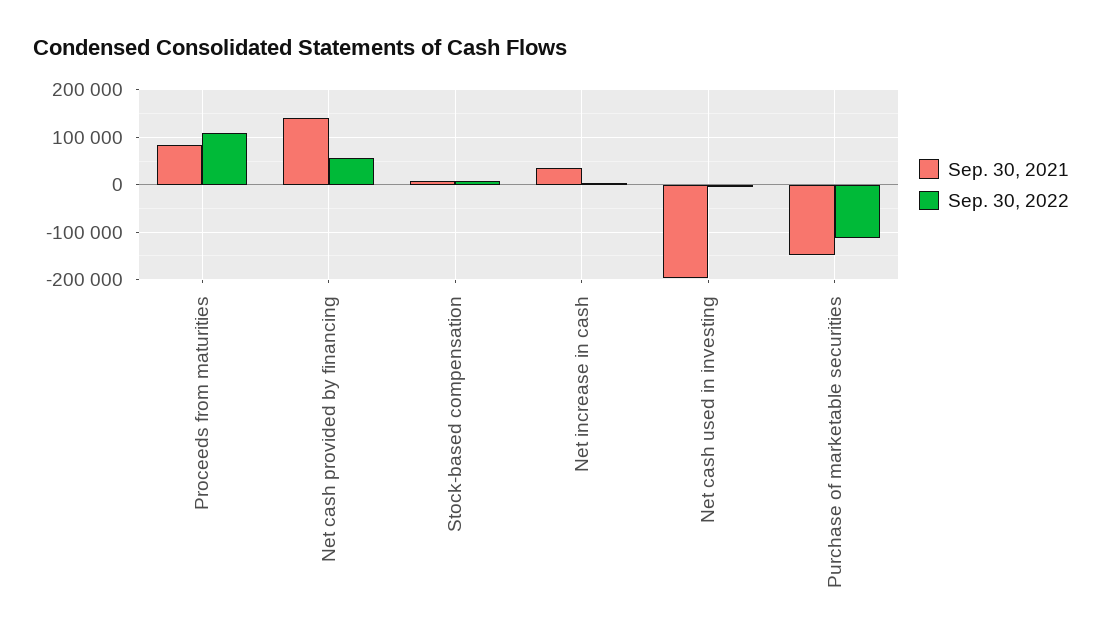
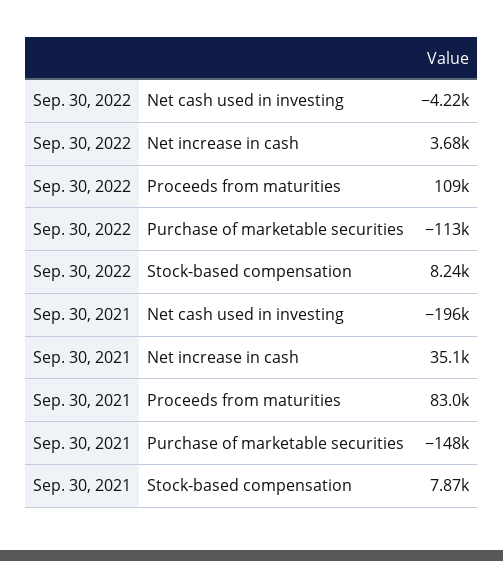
  {
    "Sep. 30, 2021": {
      "Proceeds from maturities": 83000,
-     "Net cash provided by financing": 140000,
      "Stock-based compensation": 7870,
      "Net increase in cash": 35100,
      "Net cash used in investing": -196000,
      "Purchase of marketable securities": -148000
    },
    "Sep. 30, 2022": {
      "Proceeds from maturities": 109000,
-     "Net cash provided by financing": 60000,
      "Stock-based compensation": 8240,
      "Net increase in cash": 3680,
      "Net cash used in investing": -4220,
      "Purchase of marketable securities": -113000
    }
  }

